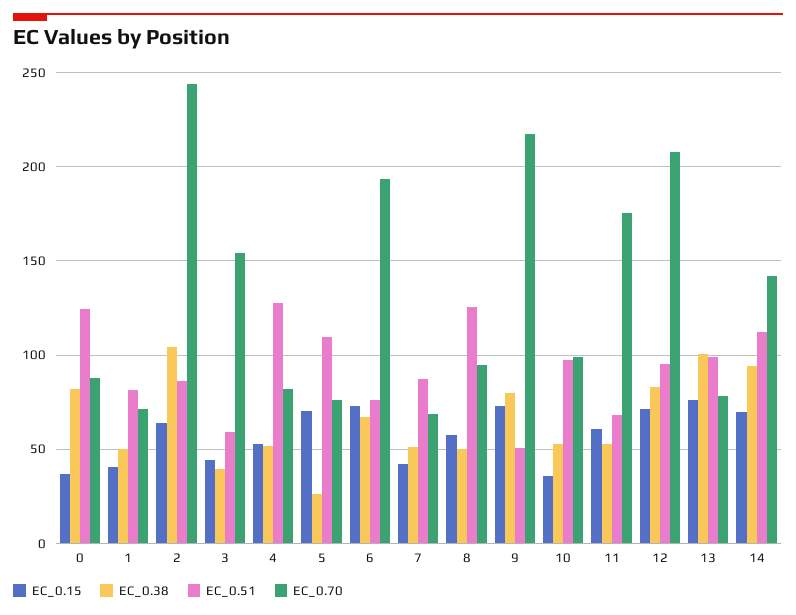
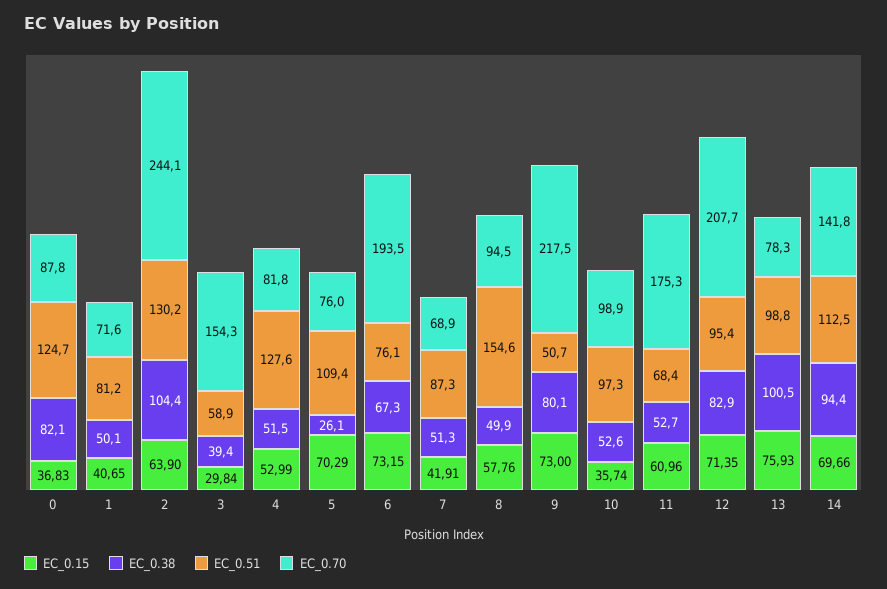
  {
    "EC_0.15": {
      "0": 36.83,
      "1": 40.65,
      "2": 63.9,
-     "3": 45,
+     "3": 29.84,
      "4": 52.99,
      "5": 70.29,
      "6": 73.15,
      "7": 41.91,
      "8": 57.76,
      "9": 73,
      "10": 35.74,
      "11": 60.96,
      "12": 71.35,
      "13": 75.93,
      "14": 69.66
    },
    "EC_0.38": {
      "0": 82.1,
      "1": 50.1,
      "2": 104.4,
      "3": 39.4,
      "4": 51.5,
      "5": 26.1,
      "6": 67.3,
      "7": 51.3,
      "8": 49.9,
      "9": 80.1,
      "10": 52.6,
      "11": 52.7,
      "12": 82.9,
      "13": 100.5,
      "14": 94.4
    },
    "EC_0.51": {
      "0": 124.7,
      "1": 81.2,
-     "2": 85,
+     "2": 130.2,
      "3": 58.9,
      "4": 127.6,
      "5": 109.4,
      "6": 76.1,
      "7": 87.3,
-     "8": 125,
+     "8": 154.6,
      "9": 50.7,
      "10": 97.3,
      "11": 68.4,
      "12": 95.4,
      "13": 98.8,
      "14": 112.5
    },
    "EC_0.70": {
      "0": 87.8,
      "1": 71.6,
      "2": 244.1,
      "3": 154.3,
      "4": 81.8,
      "5": 76,
      "6": 193.5,
      "7": 68.9,
      "8": 94.5,
      "9": 217.5,
      "10": 98.9,
      "11": 175.3,
      "12": 207.7,
      "13": 78.3,
      "14": 141.8
    }
  }

